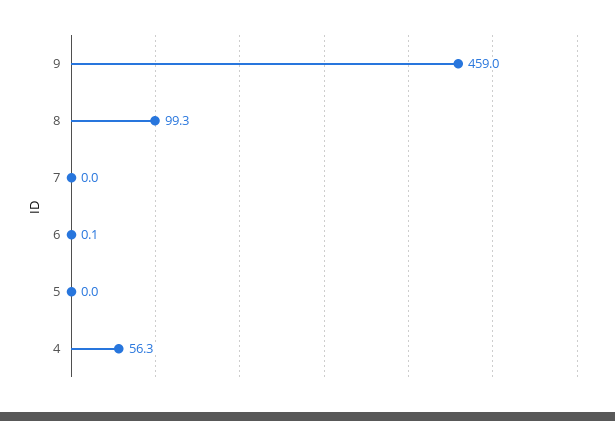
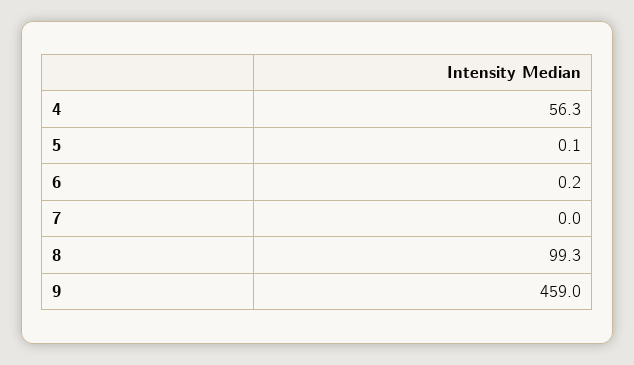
  {
    "9": 459,
    "8": 99.3,
    "7": 0,
-   "6": 0.1,
+   "6": 0.2,
-   "5": 0,
+   "5": 0.1,
    "4": 56.3
  }

